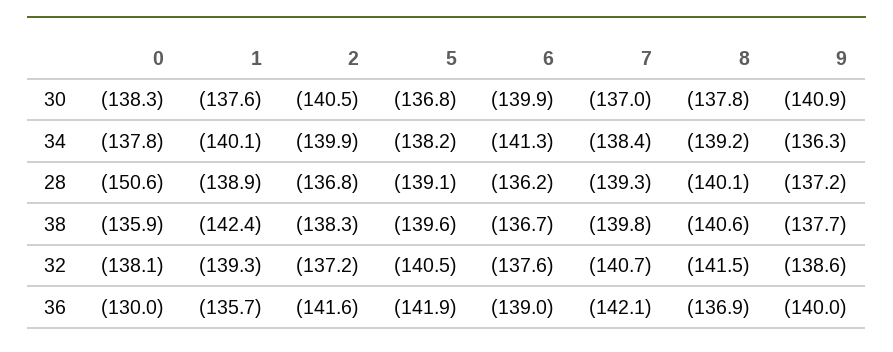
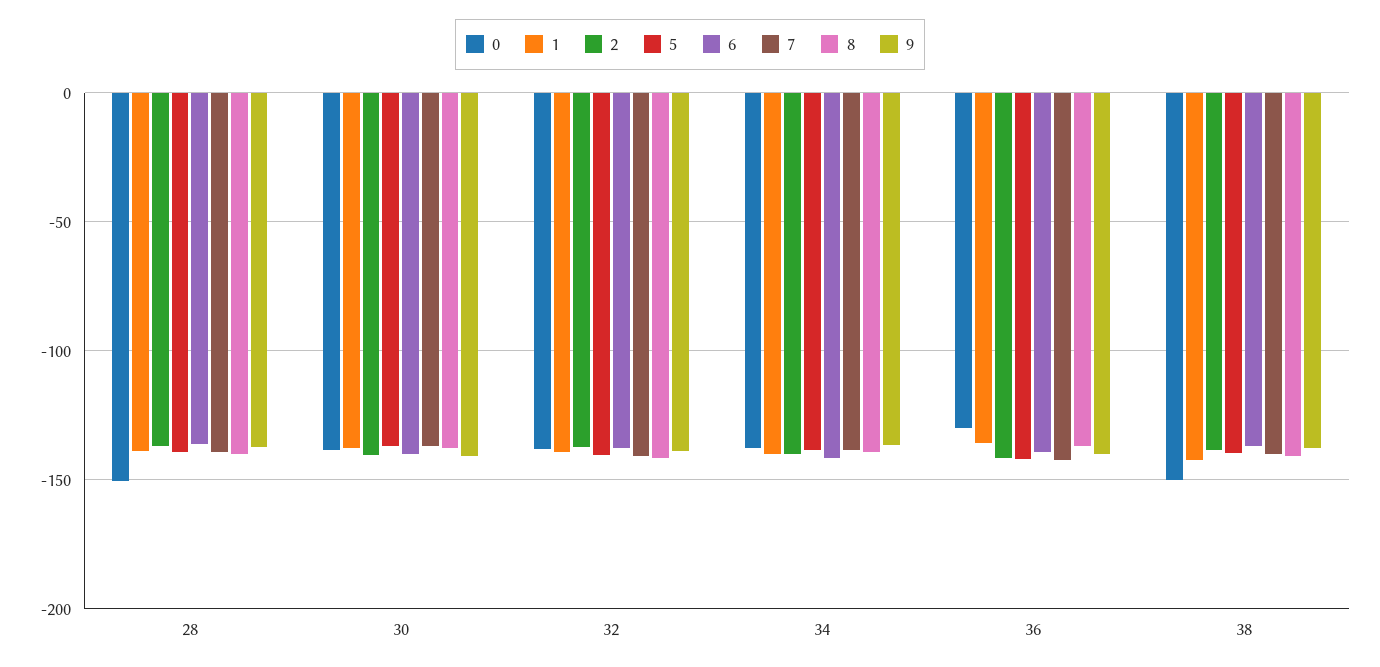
  {
    "0": {
      "30": -138.3,
      "34": -137.8,
      "28": -150.6,
-     "38": -135.9,
+     "38": -150,
      "32": -138.1,
      "36": -130
    },
    "1": {
      "30": -137.6,
      "34": -140.1,
      "28": -138.9,
      "38": -142.4,
      "32": -139.3,
      "36": -135.7
    },
    "2": {
      "30": -140.5,
      "34": -139.9,
      "28": -136.8,
      "38": -138.3,
      "32": -137.2,
      "36": -141.6
    },
    "5": {
      "30": -136.8,
      "34": -138.2,
      "28": -139.1,
      "38": -139.6,
      "32": -140.5,
      "36": -141.9
    },
    "6": {
      "30": -139.9,
      "34": -141.3,
      "28": -136.2,
      "38": -136.7,
      "32": -137.6,
      "36": -139
    },
    "7": {
      "30": -137,
      "34": -138.4,
      "28": -139.3,
      "38": -139.8,
      "32": -140.7,
      "36": -142.1
    },
    "8": {
      "30": -137.8,
      "34": -139.2,
      "28": -140.1,
      "38": -140.6,
      "32": -141.5,
      "36": -136.9
    },
    "9": {
      "30": -140.9,
      "34": -136.3,
      "28": -137.2,
      "38": -137.7,
      "32": -138.6,
      "36": -140
    }
  }

